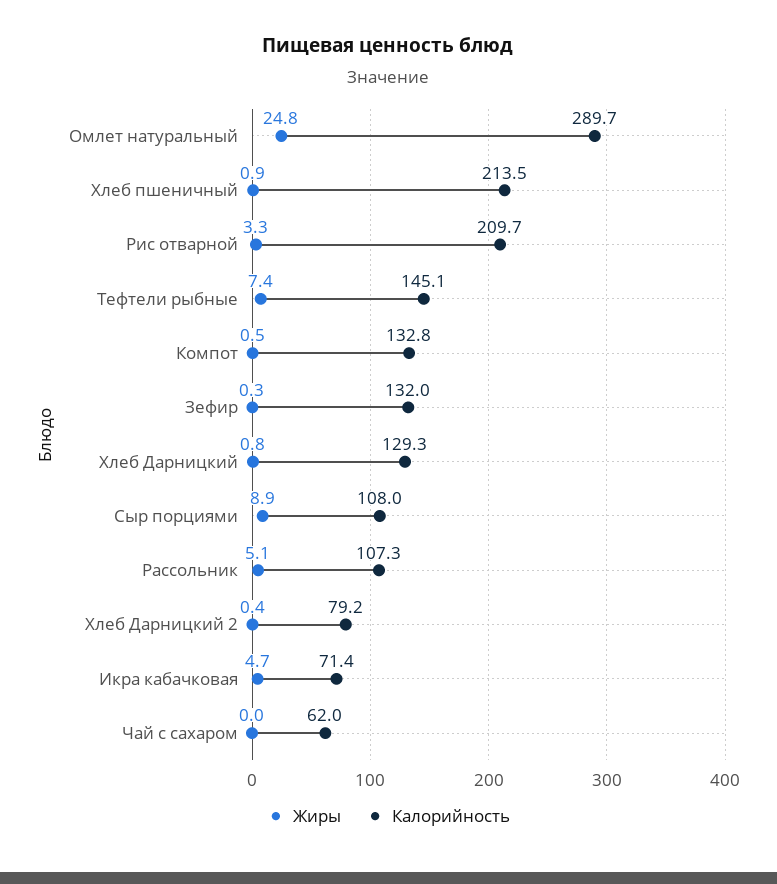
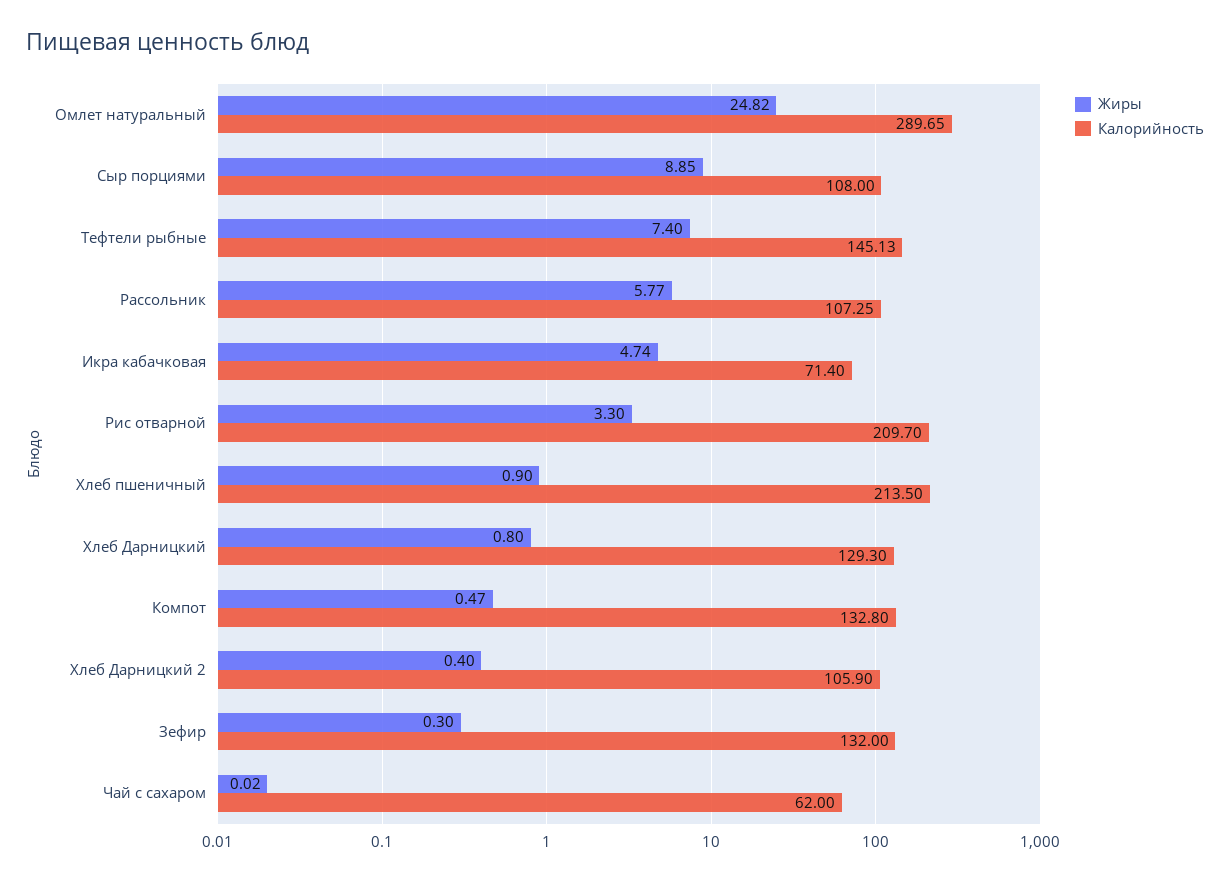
  {
    "Жиры": {
      "Омлет натуральный": 24.82,
      "Хлеб пшеничный": 0.9,
      "Рис отварной": 3.3,
      "Тефтели рыбные": 7.4,
      "Компот": 0.47,
      "Зефир": 0.3,
      "Хлеб Дарницкий": 0.8,
      "Сыр порциями": 8.85,
-     "Рассольник": 5.1,
+     "Рассольник": 5.77,
      "Хлеб Дарницкий 2": 0.4,
      "Икра кабачковая": 4.74,
      "Чай с сахаром": 0.02
    },
    "Калорийность": {
      "Омлет натуральный": 289.65,
      "Хлеб пшеничный": 213.5,
      "Рис отварной": 209.7,
      "Тефтели рыбные": 145.13,
      "Компот": 132.8,
      "Зефир": 132,
      "Хлеб Дарницкий": 129.3,
      "Сыр порциями": 108,
      "Рассольник": 107.25,
-     "Хлеб Дарницкий 2": 79.2,
+     "Хлеб Дарницкий 2": 105.9,
      "Икра кабачковая": 71.4,
      "Чай с сахаром": 62
    }
  }

